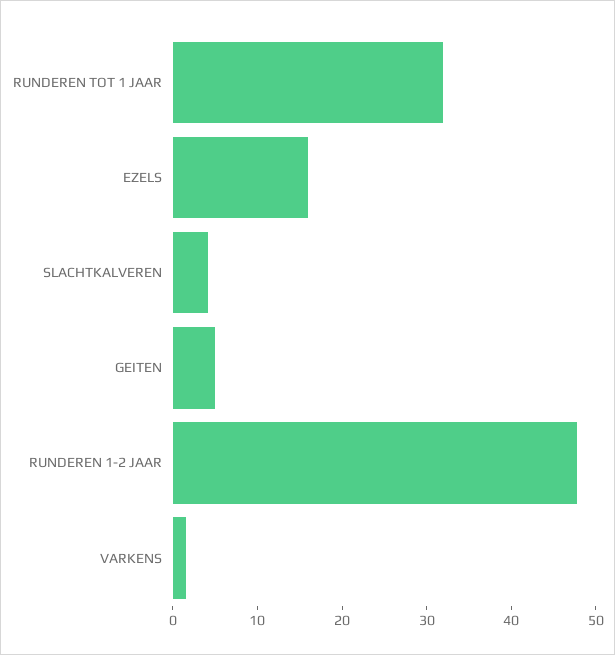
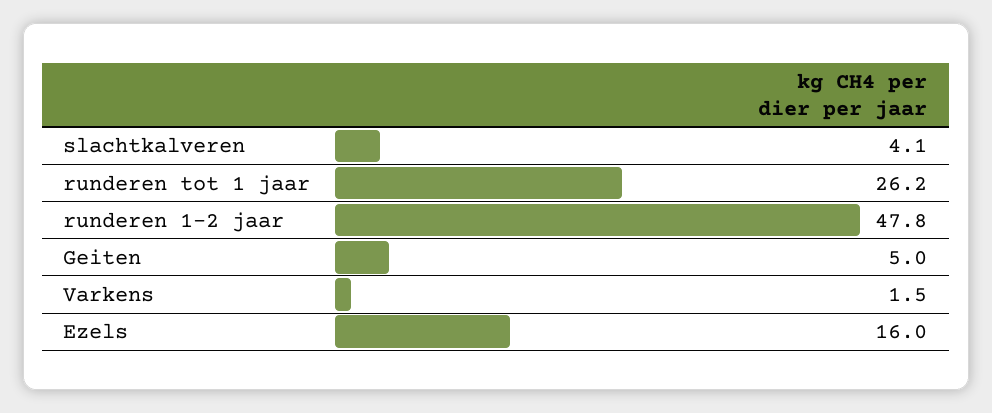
  {
-   "RUNDEREN TOT 1 JAAR": 32,
+   "RUNDEREN TOT 1 JAAR": 26.2,
    "EZELS": 16,
    "SLACHTKALVEREN": 4.1,
    "GEITEN": 5,
    "RUNDEREN 1-2 JAAR": 47.8,
    "VARKENS": 1.5
  }

